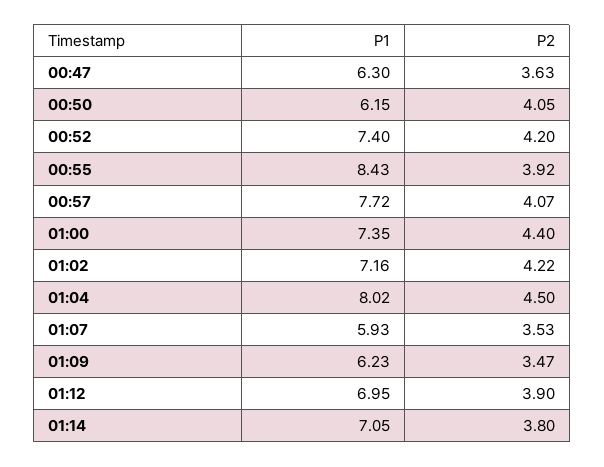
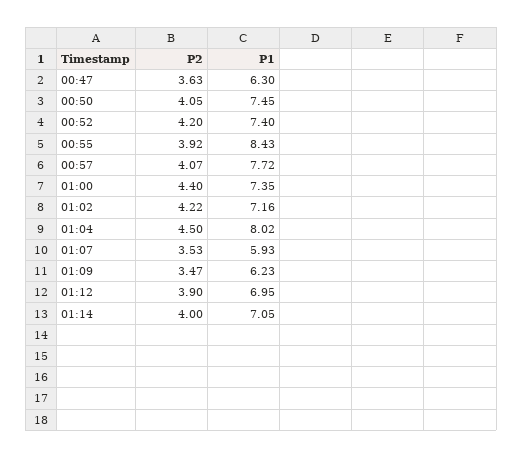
  {
    "P1": {
      "00:47": 6.3,
-     "00:50": 6.15,
+     "00:50": 7.45,
      "00:52": 7.4,
      "00:55": 8.43,
      "00:57": 7.72,
      "01:00": 7.35,
      "01:02": 7.16,
      "01:04": 8.02,
      "01:07": 5.93,
      "01:09": 6.23,
      "01:12": 6.95,
      "01:14": 7.05
    },
    "P2": {
      "00:47": 3.63,
      "00:50": 4.05,
      "00:52": 4.2,
      "00:55": 3.92,
      "00:57": 4.07,
      "01:00": 4.4,
      "01:02": 4.22,
      "01:04": 4.5,
      "01:07": 3.53,
      "01:09": 3.47,
      "01:12": 3.9,
-     "01:14": 3.8
+     "01:14": 4
    }
  }

